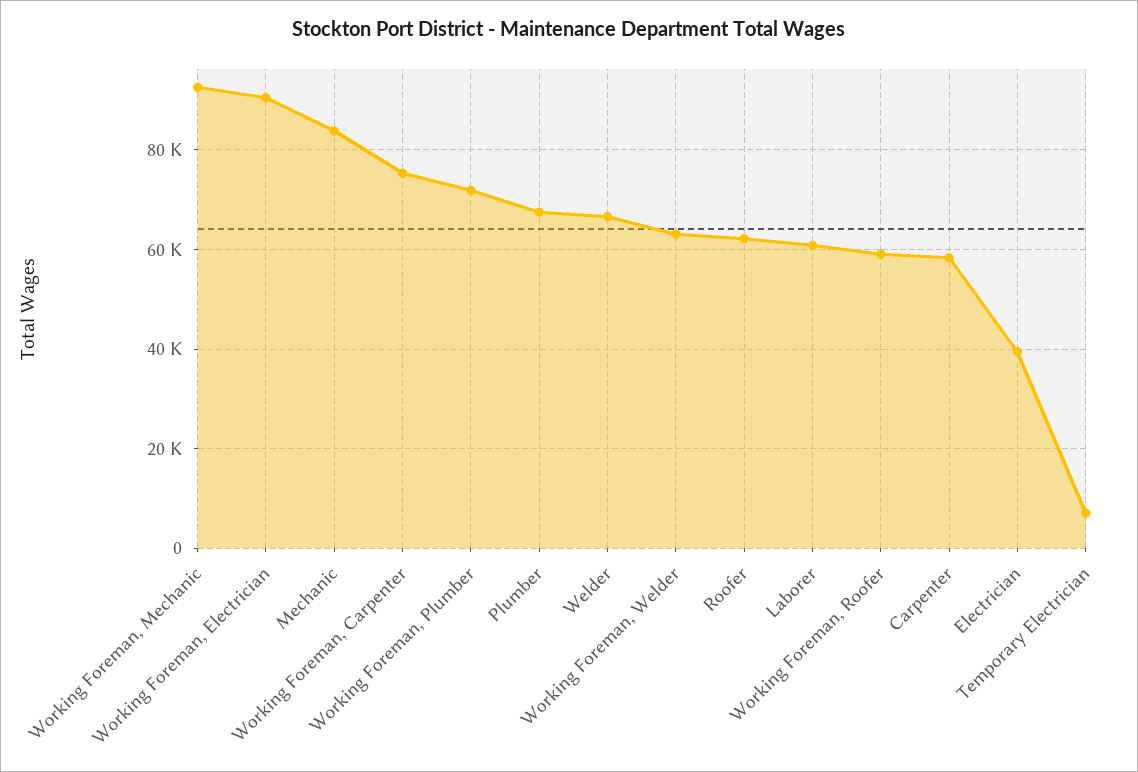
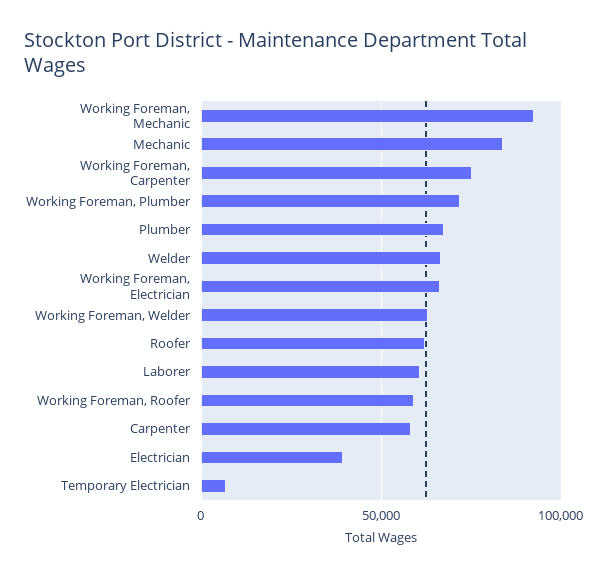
  {
    "Working Foreman, Mechanic": 92000,
-   "Working Foreman, Electrician": 90000,
+   "Working Foreman, Electrician": 65000,
    "Mechanic": 84000,
    "Working Foreman, Carpenter": 76000,
    "Working Foreman, Plumber": 72000,
    "Plumber": 68000,
    "Welder": 66000,
    "Working Foreman, Welder": 64000,
    "Roofer": 62000,
    "Laborer": 60000,
    "Working Foreman, Roofer": 60000,
    "Carpenter": 58000,
    "Electrician": 40000,
    "Temporary Electrician": 8000
  }

